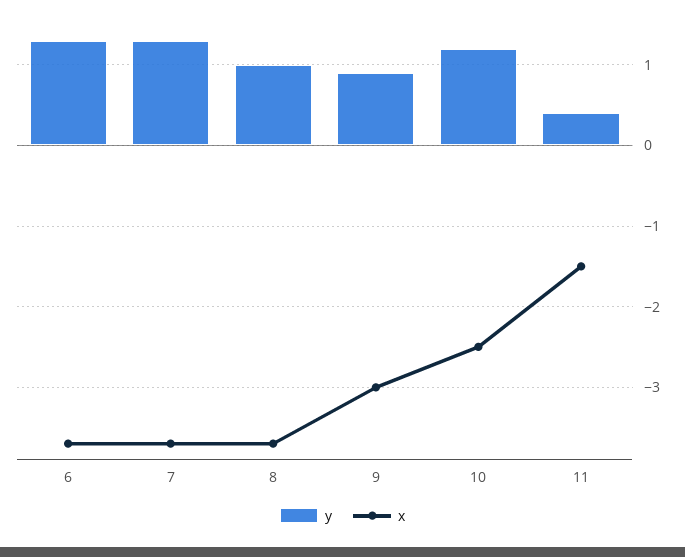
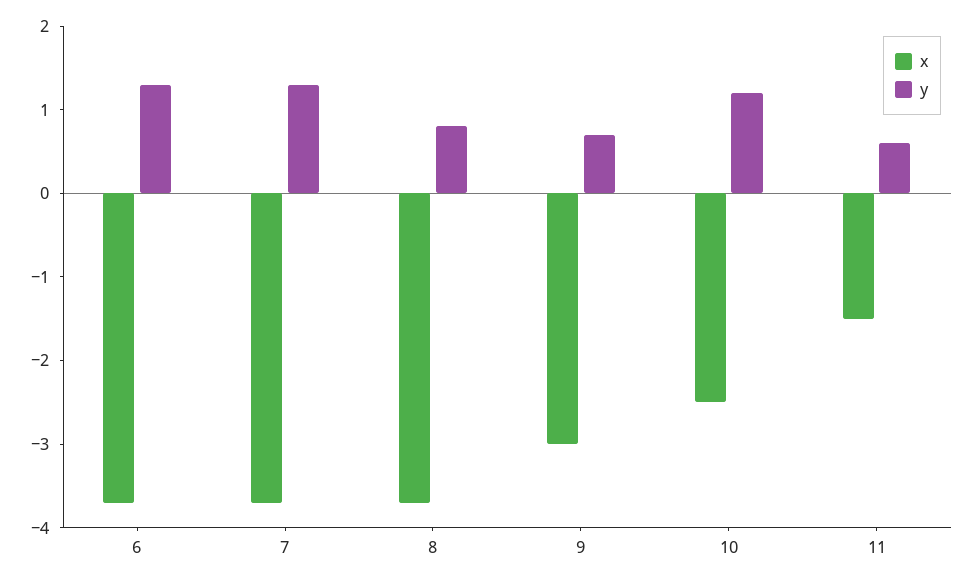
  {
    "y": {
      "6": 1.3,
      "7": 1.3,
-     "8": 1,
+     "8": 0.8,
-     "9": 0.9,
+     "9": 0.7,
      "10": 1.2,
-     "11": 0.4
+     "11": 0.6
    },
    "x": {
      "6": -3.7,
      "7": -3.7,
      "8": -3.7,
      "9": -3,
      "10": -2.5,
      "11": -1.5
    }
  }

